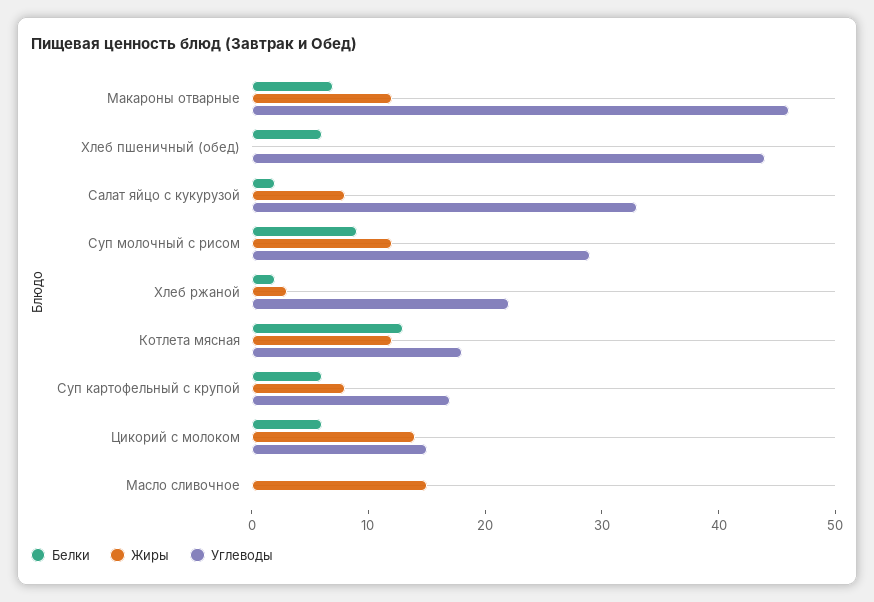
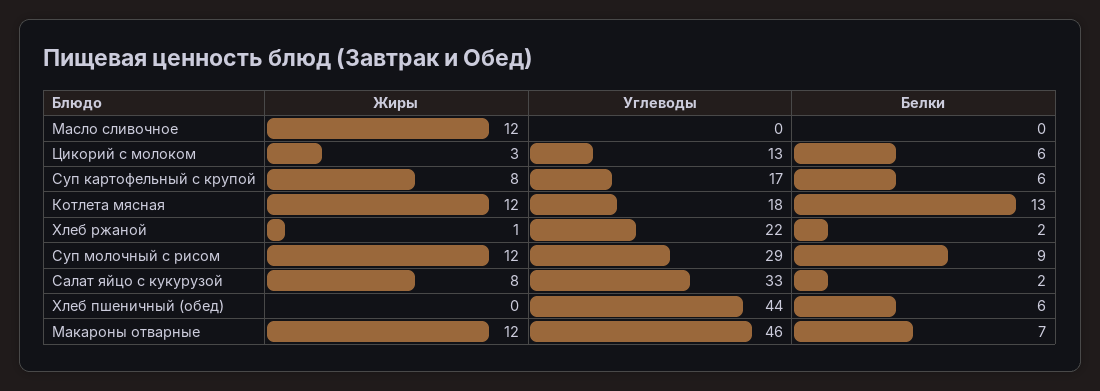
  {
    "Белки": {
      "Макароны отварные": 7,
      "Хлеб пшеничный (обед)": 6,
      "Салат яйцо с кукурузой": 2,
      "Суп молочный с рисом": 9,
      "Хлеб ржаной": 2,
      "Котлета мясная": 13,
      "Суп картофельный с крупой": 6,
      "Цикорий с молоком": 6,
      "Масло сливочное": 0
    },
    "Жиры": {
      "Макароны отварные": 12,
      "Хлеб пшеничный (обед)": 0,
      "Салат яйцо с кукурузой": 8,
      "Суп молочный с рисом": 12,
-     "Хлеб ржаной": 3,
+     "Хлеб ржаной": 1,
      "Котлета мясная": 12,
      "Суп картофельный с крупой": 8,
-     "Цикорий с молоком": 14,
+     "Цикорий с молоком": 3,
-     "Масло сливочное": 15
+     "Масло сливочное": 12
    },
    "Углеводы": {
      "Макароны отварные": 46,
      "Хлеб пшеничный (обед)": 44,
      "Салат яйцо с кукурузой": 33,
      "Суп молочный с рисом": 29,
      "Хлеб ржаной": 22,
      "Котлета мясная": 18,
      "Суп картофельный с крупой": 17,
-     "Цикорий с молоком": 15,
+     "Цикорий с молоком": 13,
      "Масло сливочное": 0
    }
  }

